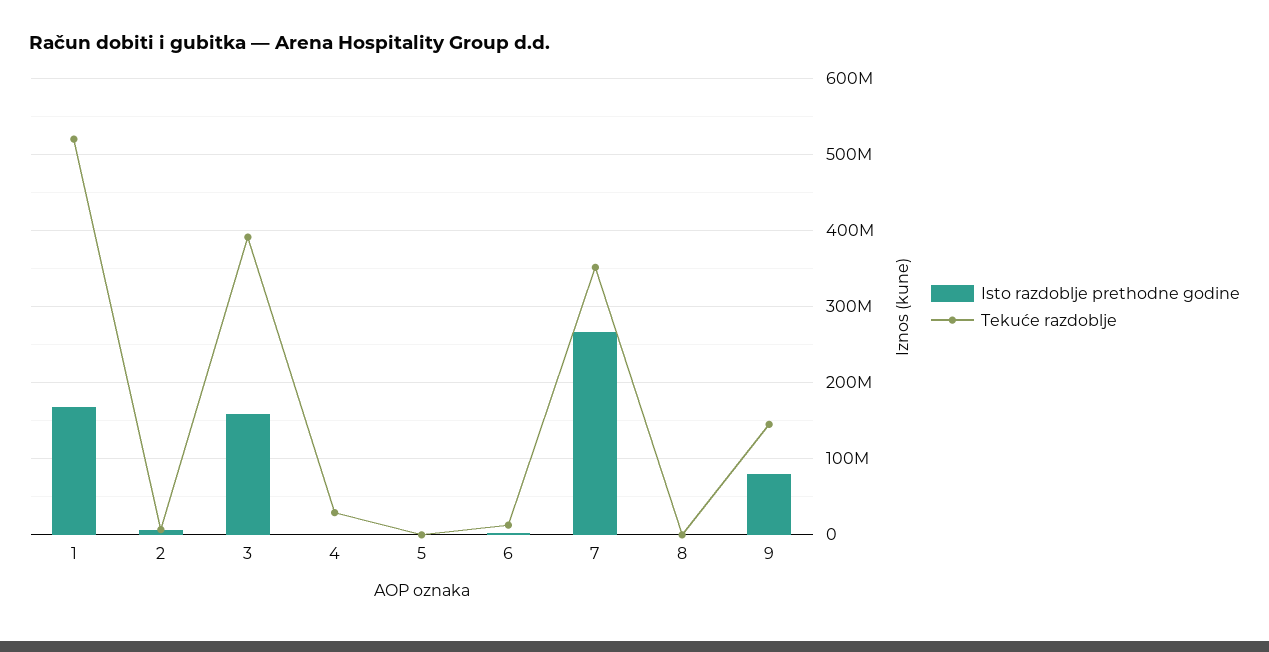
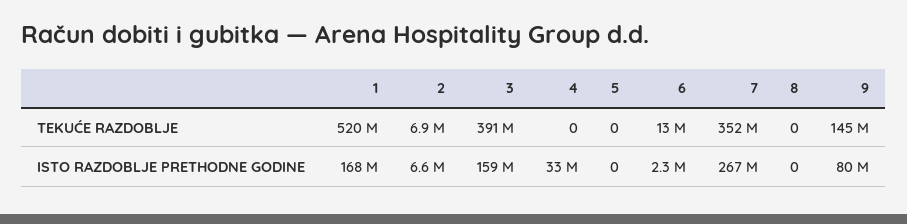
  {
    "Isto razdoblje prethodne godine": {
      "1": 168000000,
      "2": 6600000,
      "3": 159000000,
-     "4": 0,
+     "4": 33000000,
      "5": 0,
      "6": 2300000,
      "7": 267000000,
      "8": 0,
      "9": 80000000
    },
    "Tekuće razdoblje": {
      "1": 520000000,
      "2": 6900000,
      "3": 391000000,
-     "4": 30000000,
+     "4": 0,
      "5": 0,
      "6": 13000000,
      "7": 352000000,
      "8": 0,
      "9": 145000000
    }
  }

